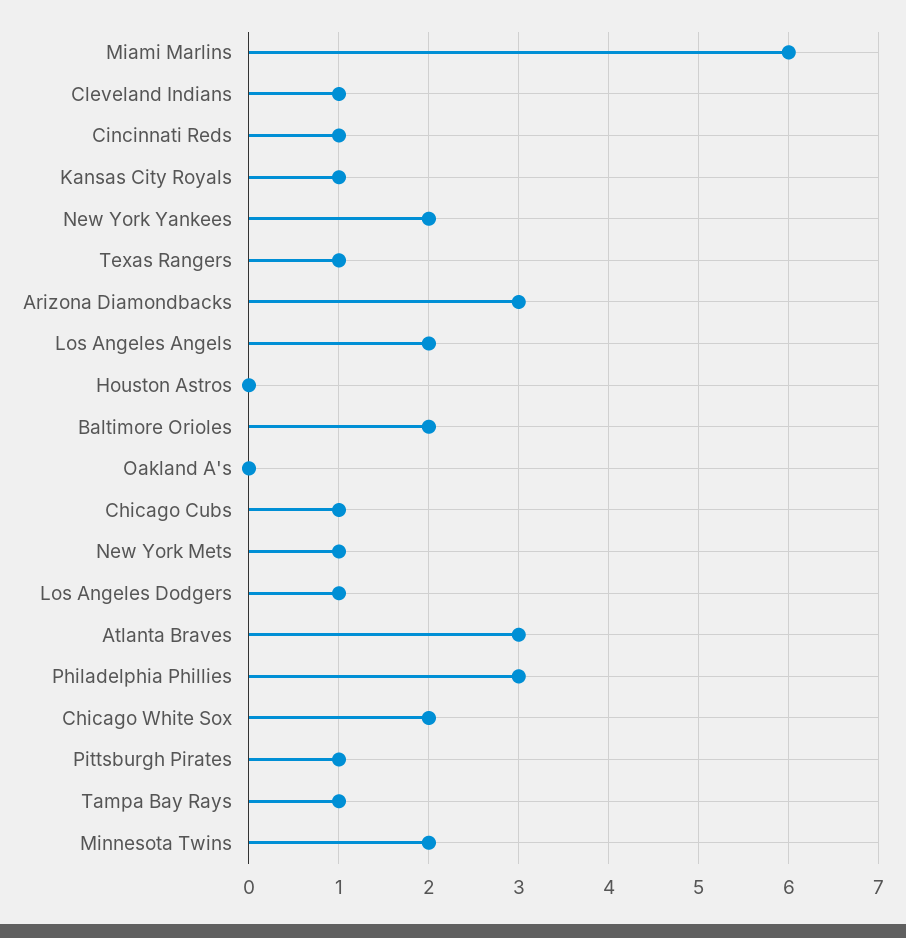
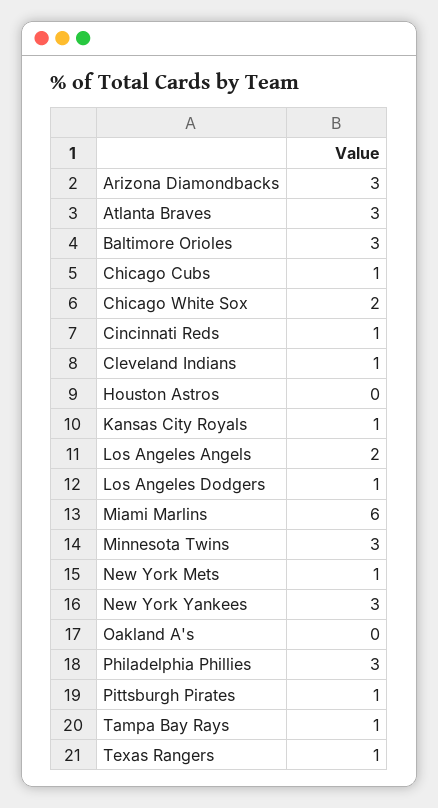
  {
    "Miami Marlins": 6,
    "Cleveland Indians": 1,
    "Cincinnati Reds": 1,
    "Kansas City Royals": 1,
-   "New York Yankees": 2,
+   "New York Yankees": 3,
    "Texas Rangers": 1,
    "Arizona Diamondbacks": 3,
    "Los Angeles Angels": 2,
    "Houston Astros": 0,
-   "Baltimore Orioles": 2,
+   "Baltimore Orioles": 3,
    "Oakland A's": 0,
    "Chicago Cubs": 1,
    "New York Mets": 1,
    "Los Angeles Dodgers": 1,
    "Atlanta Braves": 3,
    "Philadelphia Phillies": 3,
    "Chicago White Sox": 2,
    "Pittsburgh Pirates": 1,
    "Tampa Bay Rays": 1,
-   "Minnesota Twins": 2
+   "Minnesota Twins": 3
  }

